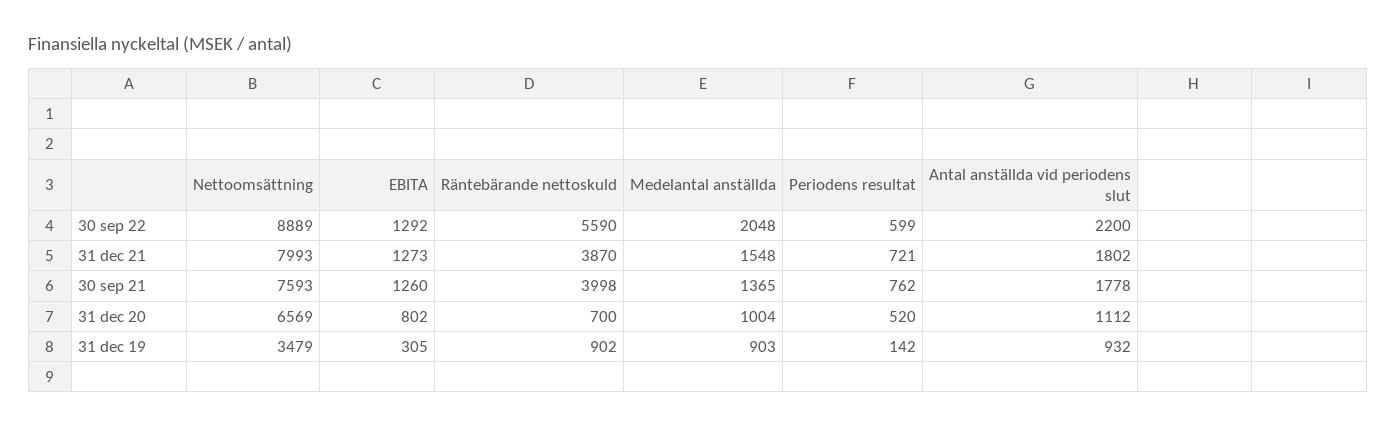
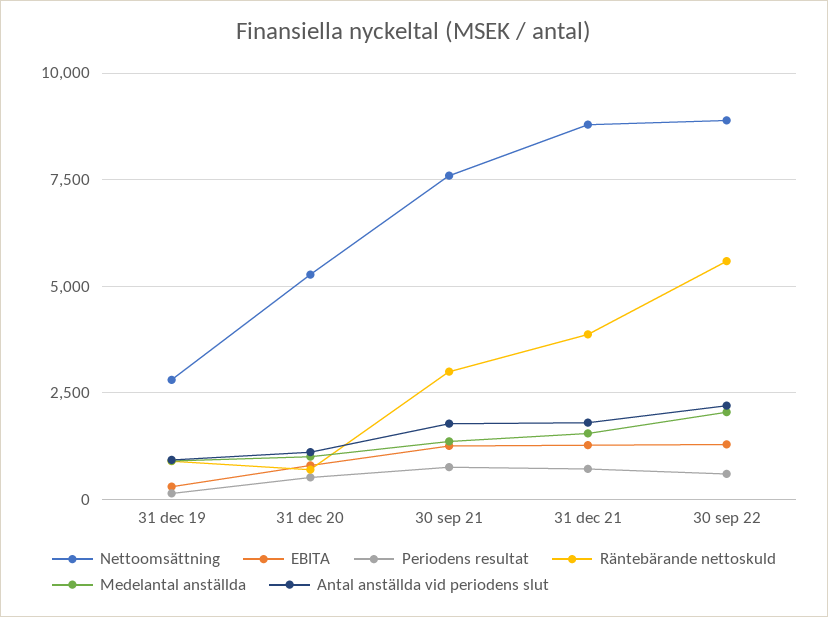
  {
    "Nettoomsättning": {
      "30 sep 22": 8889,
-     "31 dec 21": 7993,
+     "31 dec 21": 8750,
      "30 sep 21": 7593,
-     "31 dec 20": 6569,
+     "31 dec 20": 5250,
-     "31 dec 19": 3479
+     "31 dec 19": 2750
    },
    "EBITA": {
      "30 sep 22": 1292,
      "31 dec 21": 1273,
      "30 sep 21": 1260,
      "31 dec 20": 802,
      "31 dec 19": 305
    },
    "Räntebärande nettoskuld": {
      "30 sep 22": 5590,
      "31 dec 21": 3870,
-     "30 sep 21": 3998,
+     "30 sep 21": 3000,
      "31 dec 20": 700,
      "31 dec 19": 902
    },
    "Medelantal anställda": {
      "30 sep 22": 2048,
      "31 dec 21": 1548,
      "30 sep 21": 1365,
      "31 dec 20": 1004,
      "31 dec 19": 903
    },
    "Periodens resultat": {
      "30 sep 22": 599,
      "31 dec 21": 721,
      "30 sep 21": 762,
      "31 dec 20": 520,
      "31 dec 19": 142
    },
    "Antal anställda vid periodens slut": {
      "30 sep 22": 2200,
      "31 dec 21": 1802,
      "30 sep 21": 1778,
      "31 dec 20": 1112,
      "31 dec 19": 932
    }
  }

